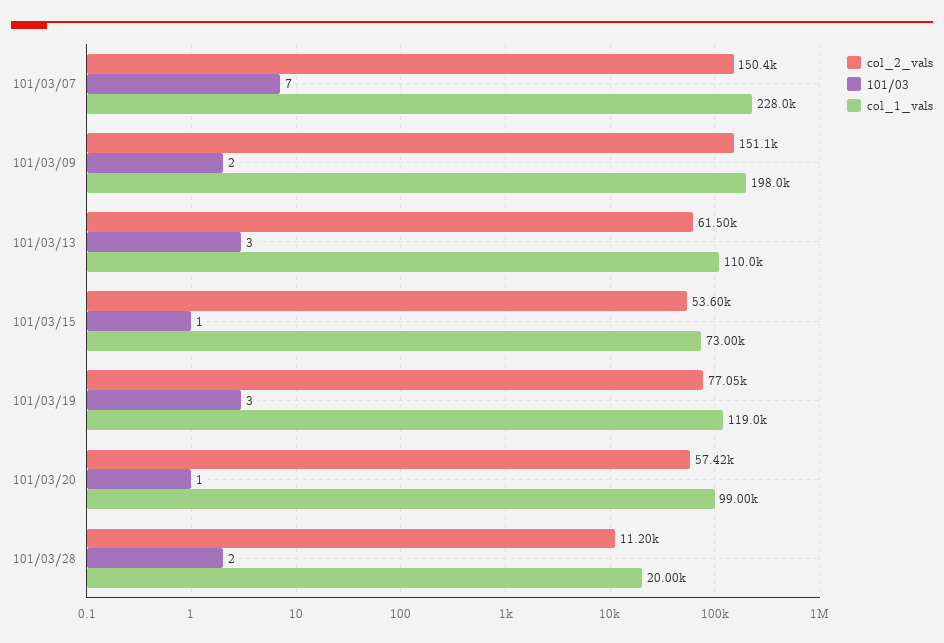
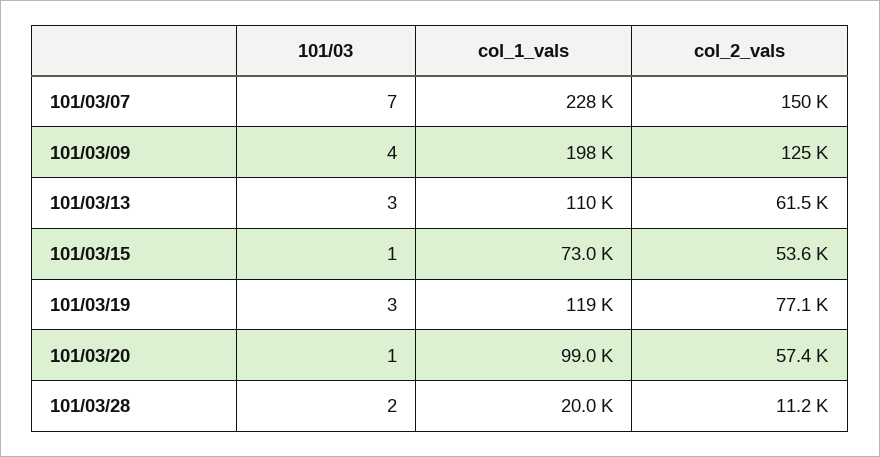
  {
    "col_2_vals": {
      "101/03/07": 150400,
-     "101/03/09": 151100,
+     "101/03/09": 125000,
      "101/03/13": 61500,
      "101/03/15": 53600,
      "101/03/19": 77050,
      "101/03/20": 57420,
      "101/03/28": 11200
    },
    "101/03": {
      "101/03/07": 7,
-     "101/03/09": 2,
+     "101/03/09": 4,
      "101/03/13": 3,
      "101/03/15": 1,
      "101/03/19": 3,
      "101/03/20": 1,
      "101/03/28": 2
    },
    "col_1_vals": {
      "101/03/07": 228000,
      "101/03/09": 198000,
      "101/03/13": 110000,
      "101/03/15": 73000,
      "101/03/19": 119000,
      "101/03/20": 99000,
      "101/03/28": 20000
    }
  }

